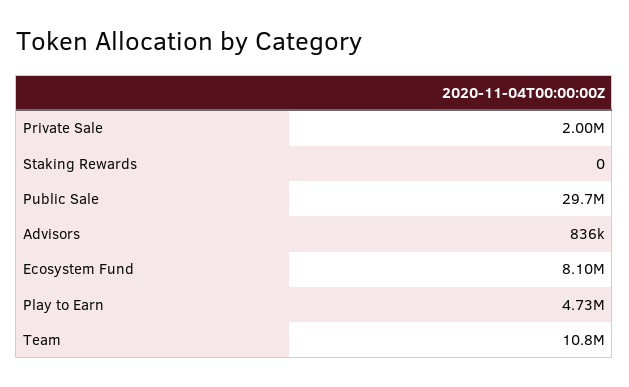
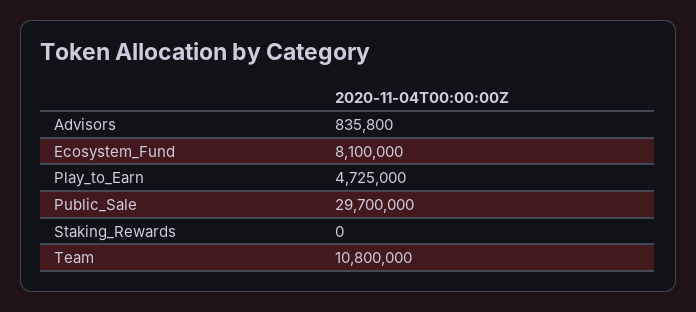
  {
-   "Private Sale": 2000000,
    "Staking Rewards": 0,
    "Public Sale": 29700000,
    "Advisors": 835800,
    "Ecosystem Fund": 8100000,
    "Play to Earn": 4725000,
    "Team": 10800000
  }

